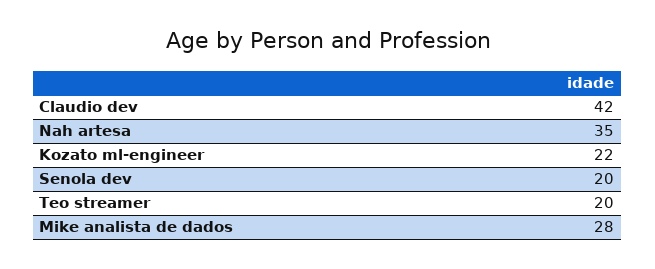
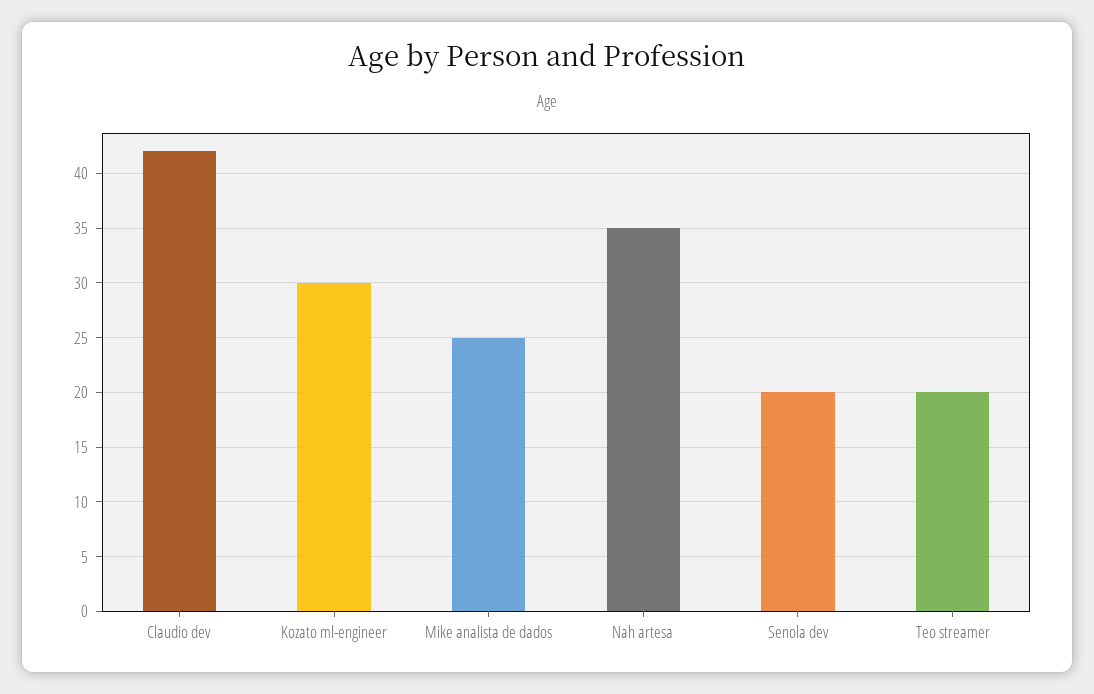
  {
    "Claudio dev": 42,
    "Nah artesa": 35,
-   "Kozato ml-engineer": 22,
+   "Kozato ml-engineer": 30,
    "Senola dev": 20,
    "Teo streamer": 20,
-   "Mike analista de dados": 28
+   "Mike analista de dados": 25
  }

